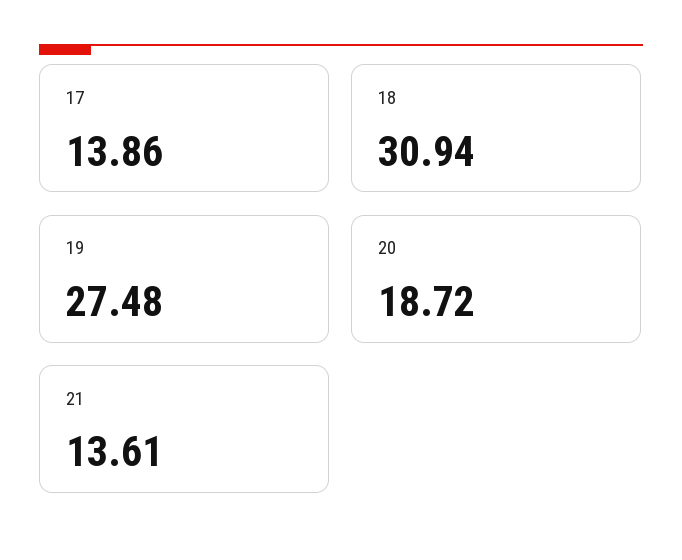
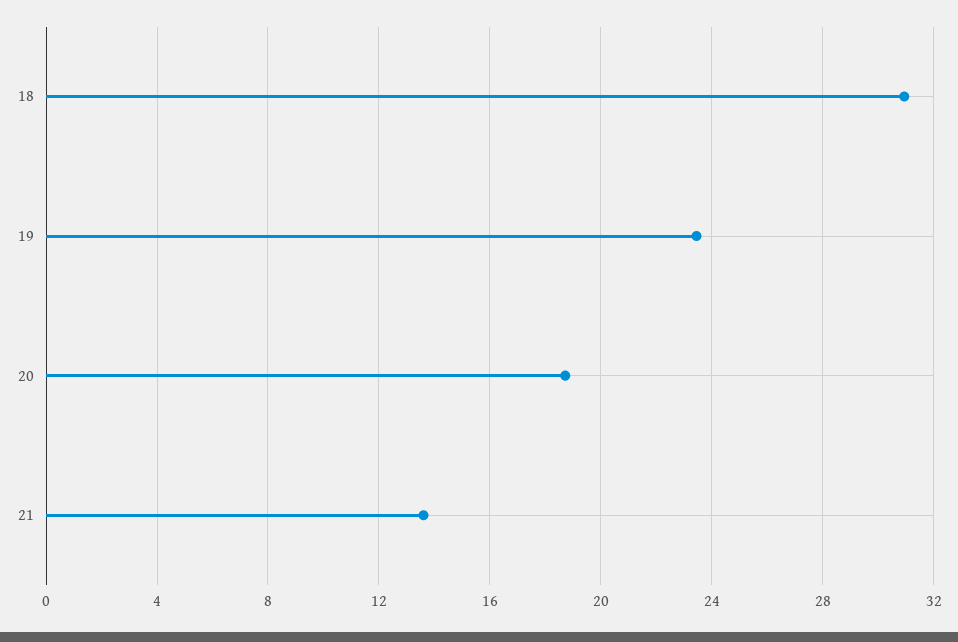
  {
-   "17": 13.86,
    "18": 30.94,
-   "19": 27.48,
+   "19": 23.5,
    "20": 18.72,
    "21": 13.61
  }

